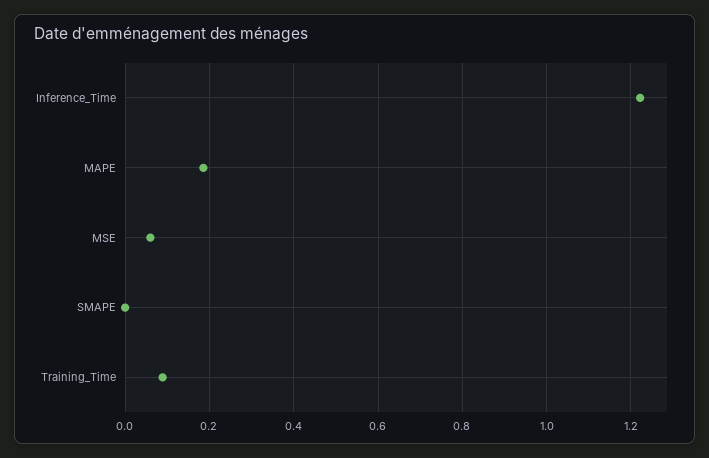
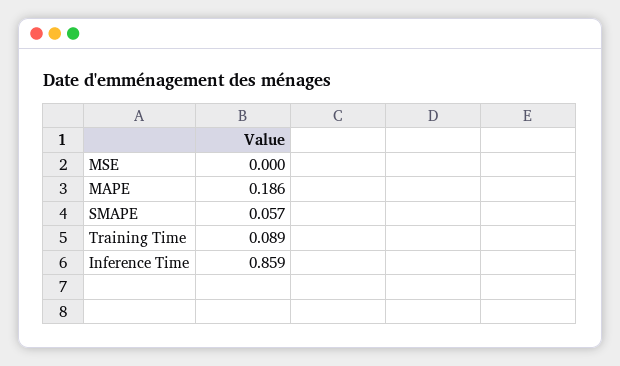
  {
-   "Inference_Time": 1.22,
+   "Inference_Time": 0.859,
    "MAPE": 0.186,
-   "MSE": 0.06,
+   "MSE": 0,
-   "SMAPE": 0,
+   "SMAPE": 0.057,
    "Training_Time": 0.089
  }

